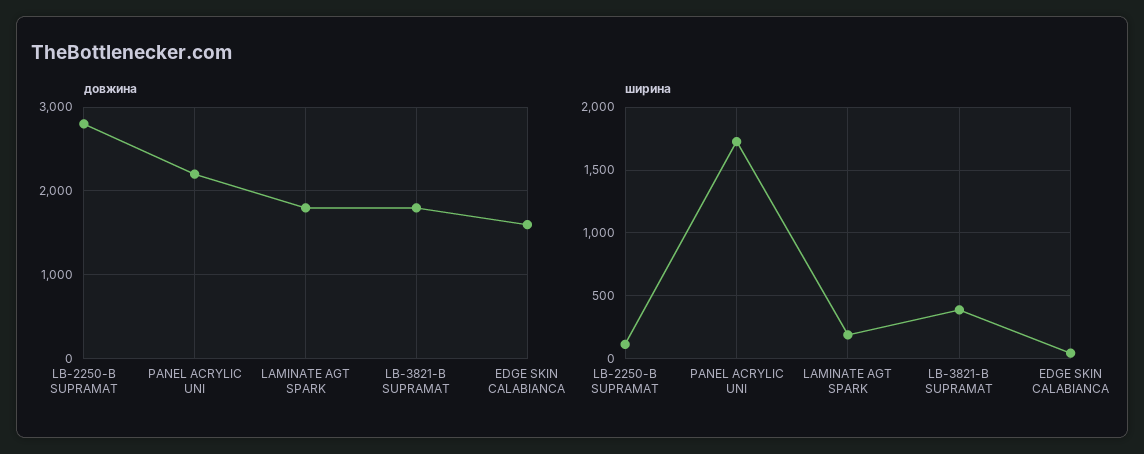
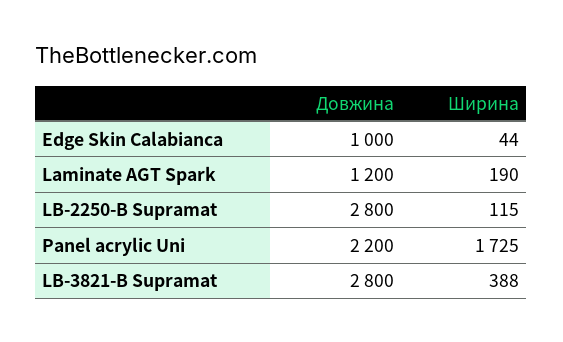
  {
    "довжина": {
      "LB-2250-В SUPRAMAT": 2800,
      "PANEL ACRYLIC UNI": 2200,
-     "LAMINATE AGT SPARK": 1800,
+     "LAMINATE AGT SPARK": 1200,
-     "LB-3821-В SUPRAMAT": 1800,
+     "LB-3821-В SUPRAMAT": 2800,
-     "EDGE SKIN CALABIANCA": 1600
+     "EDGE SKIN CALABIANCA": 1000
    },
    "ширина": {
      "LB-2250-В SUPRAMAT": 115,
      "PANEL ACRYLIC UNI": 1725,
      "LAMINATE AGT SPARK": 190,
      "LB-3821-В SUPRAMAT": 388,
      "EDGE SKIN CALABIANCA": 44
    }
  }

